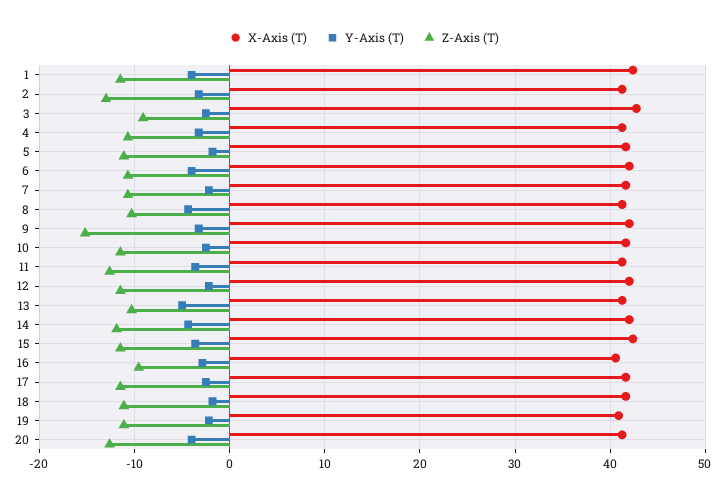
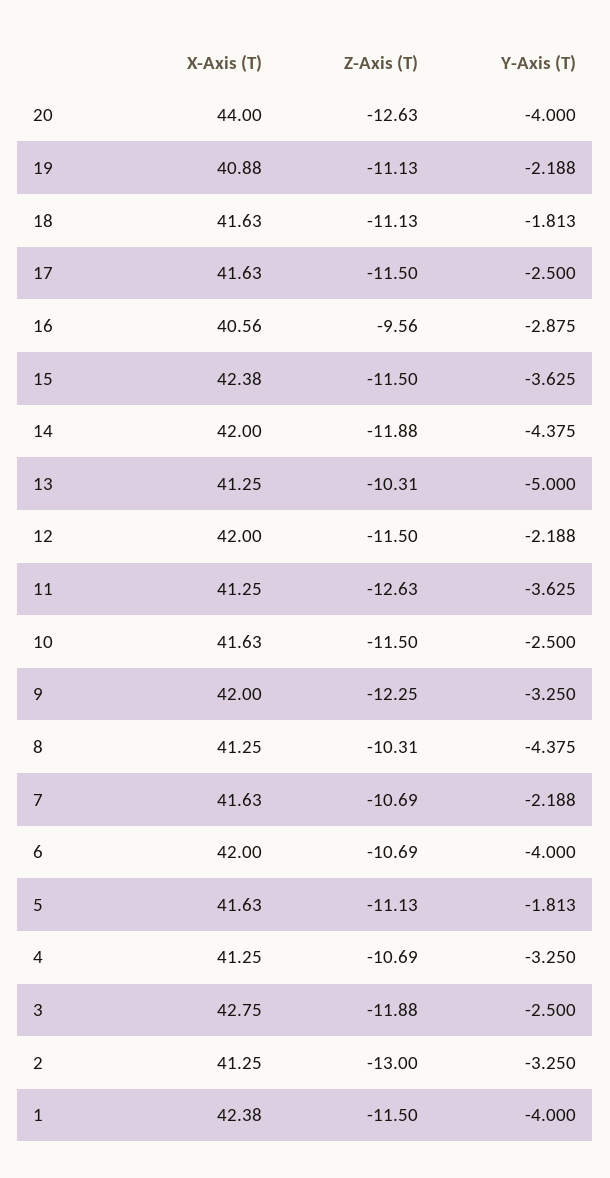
  {
    "X-Axis (T)": {
      "1": 42.38,
      "2": 41.25,
      "3": 42.75,
      "4": 41.25,
      "5": 41.63,
      "6": 42,
      "7": 41.63,
      "8": 41.25,
      "9": 42,
      "10": 41.63,
      "11": 41.25,
      "12": 42,
      "13": 41.25,
      "14": 42,
      "15": 42.38,
      "16": 40.56,
      "17": 41.63,
      "18": 41.63,
      "19": 40.88,
-     "20": 41
+     "20": 44
    },
    "Y-Axis (T)": {
      "1": -4,
      "2": -3.25,
      "3": -2.5,
      "4": -3.25,
      "5": -1.813,
      "6": -4,
      "7": -2.188,
      "8": -4.375,
      "9": -3.25,
      "10": -2.5,
      "11": -3.625,
      "12": -2.188,
      "13": -5,
      "14": -4.375,
      "15": -3.625,
      "16": -2.875,
      "17": -2.5,
      "18": -1.813,
      "19": -2.188,
      "20": -4
    },
    "Z-Axis (T)": {
      "1": -11.5,
      "2": -13,
-     "3": -9,
+     "3": -11.88,
      "4": -10.69,
      "5": -11.13,
      "6": -10.69,
      "7": -10.69,
      "8": -10.31,
-     "9": -15,
+     "9": -12.25,
      "10": -11.5,
      "11": -12.63,
      "12": -11.5,
      "13": -10.31,
      "14": -11.88,
      "15": -11.5,
      "16": -9.56,
      "17": -11.5,
      "18": -11.13,
      "19": -11.13,
      "20": -12.63
    }
  }

